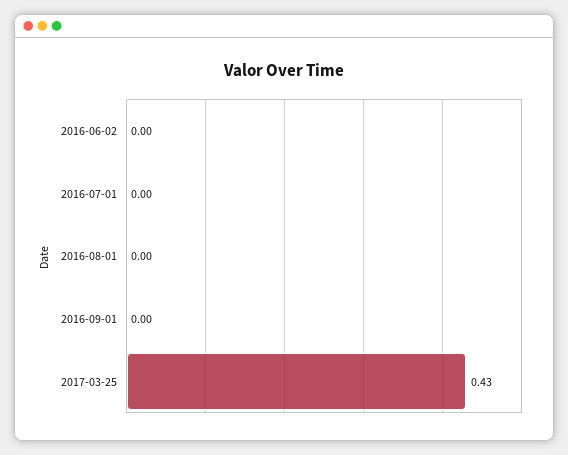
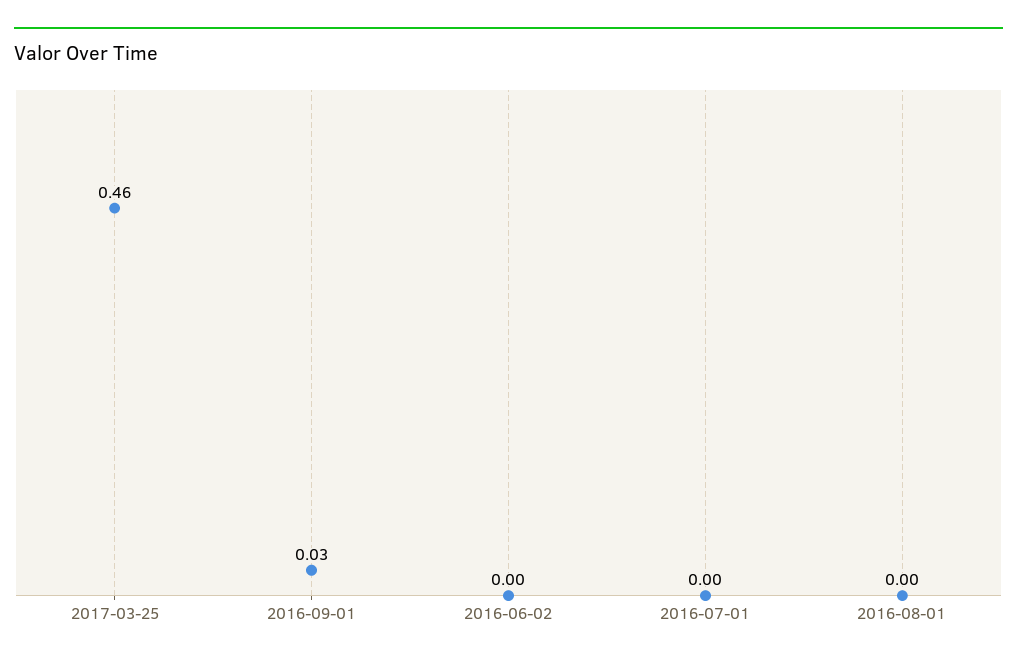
  {
    "2016-06-02": 0,
    "2016-07-01": 0,
    "2016-08-01": 0,
-   "2016-09-01": 0,
+   "2016-09-01": 0.03,
-   "2017-03-25": 0.43
+   "2017-03-25": 0.46
  }

